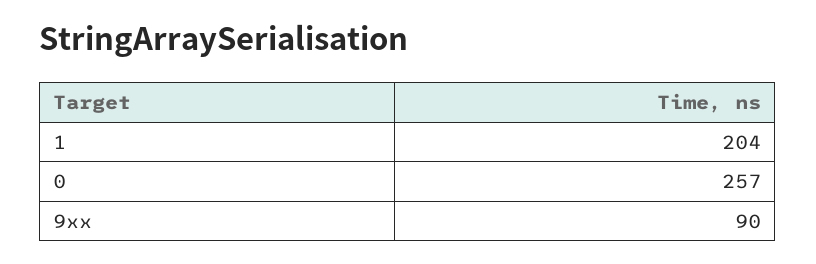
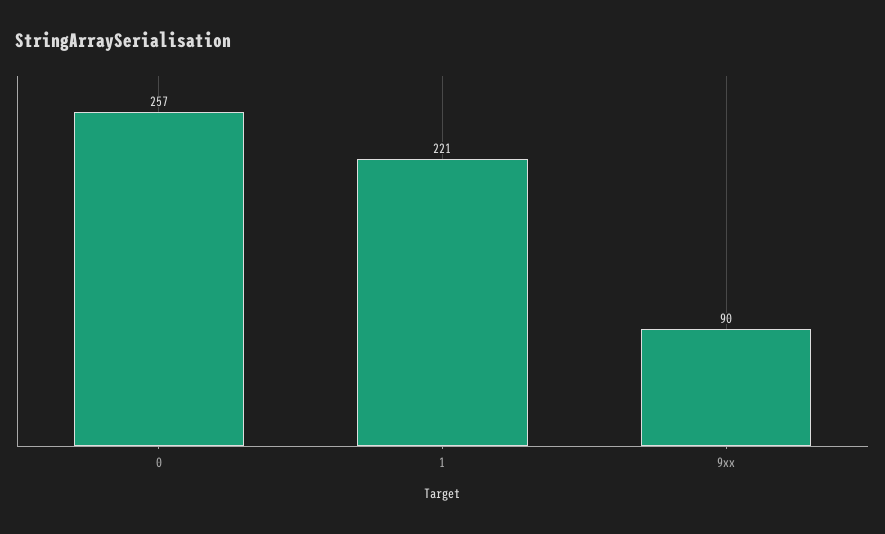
  {
-   "1": 204,
+   "1": 221,
    "0": 257,
    "9xx": 90
  }

